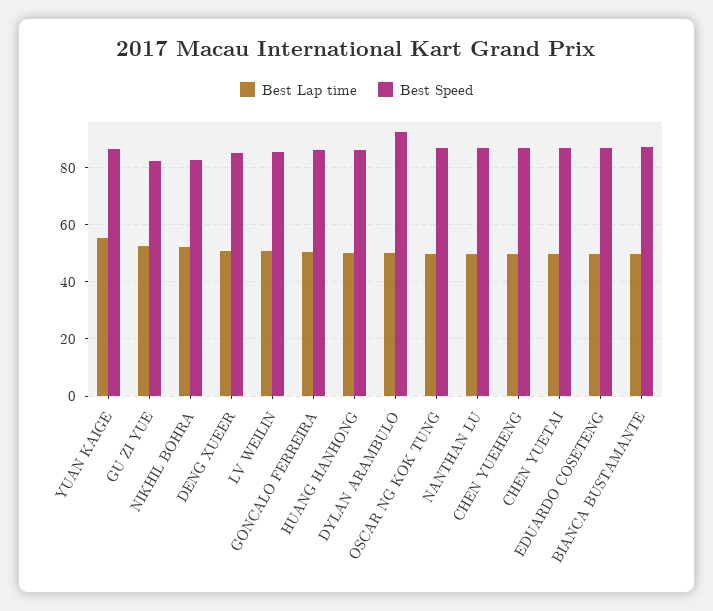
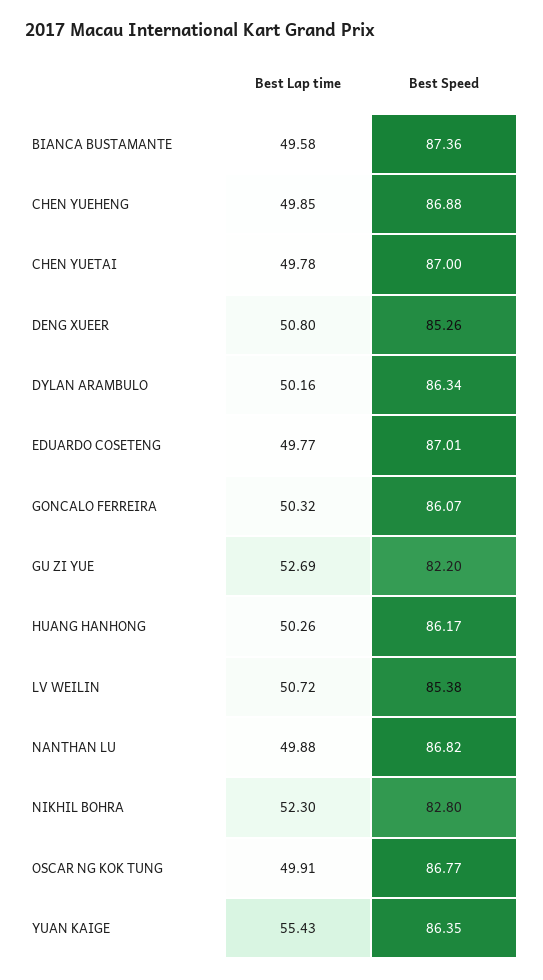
  {
    "Best Lap time": {
      "YUAN KAIGE": 55.43,
      "GU ZI YUE": 52.69,
      "NIKHIL BOHRA": 52.3,
      "DENG XUEER": 50.8,
      "LV WEILIN": 50.72,
      "GONCALO FERREIRA": 50.32,
      "HUANG HANHONG": 50.26,
      "DYLAN ARAMBULO": 50.16,
      "OSCAR NG KOK TUNG": 49.91,
      "NANTHAN LU": 49.88,
      "CHEN YUEHENG": 49.85,
      "CHEN YUETAI": 49.78,
      "EDUARDO COSETENG": 49.77,
      "BIANCA BUSTAMANTE": 49.58
    },
    "Best Speed": {
      "YUAN KAIGE": 86.35,
      "GU ZI YUE": 82.2,
      "NIKHIL BOHRA": 82.8,
      "DENG XUEER": 85.26,
      "LV WEILIN": 85.38,
      "GONCALO FERREIRA": 86.07,
      "HUANG HANHONG": 86.17,
-     "DYLAN ARAMBULO": 92.5,
+     "DYLAN ARAMBULO": 86.34,
      "OSCAR NG KOK TUNG": 86.77,
      "NANTHAN LU": 86.82,
      "CHEN YUEHENG": 86.88,
      "CHEN YUETAI": 87,
      "EDUARDO COSETENG": 87.01,
      "BIANCA BUSTAMANTE": 87.36
    }
  }

